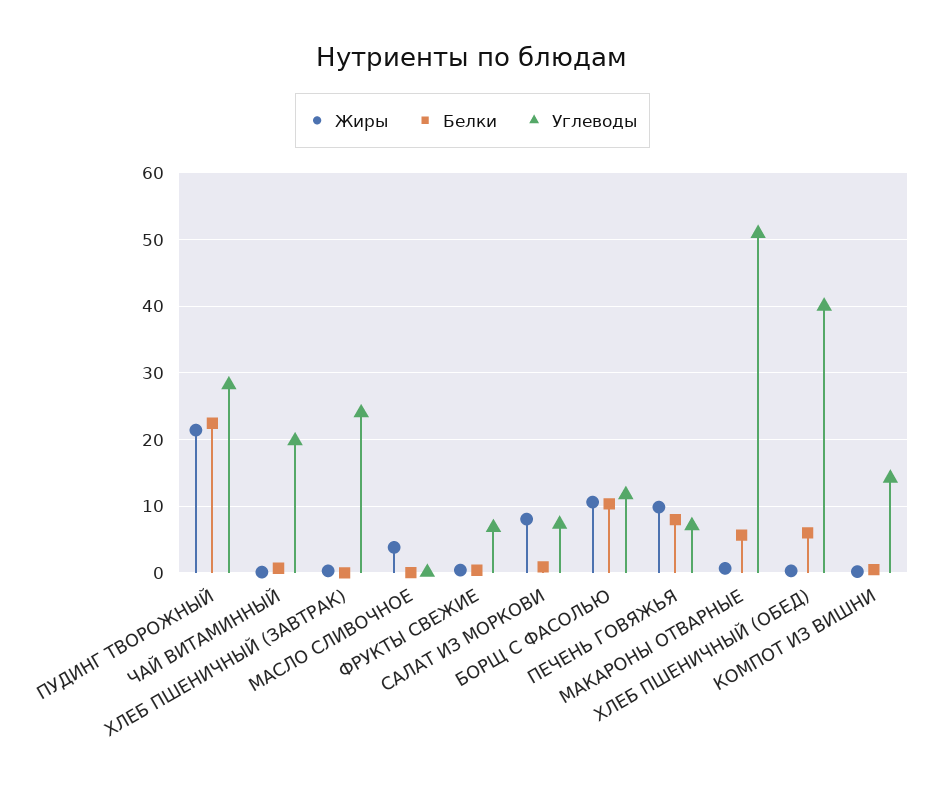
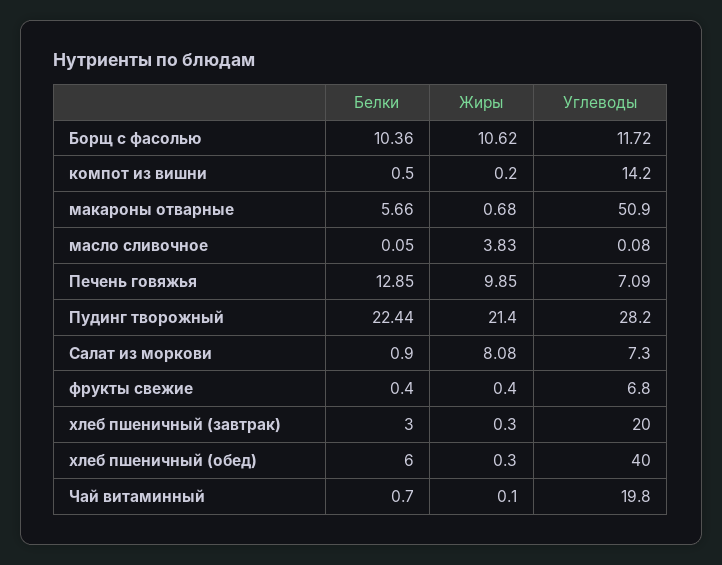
  {
    "Жиры": {
      "ПУДИНГ ТВОРОЖНЫЙ": 21.4,
      "ЧАЙ ВИТАМИННЫЙ": 0.1,
      "ХЛЕБ ПШЕНИЧНЫЙ (ЗАВТРАК)": 0.3,
      "МАСЛО СЛИВОЧНОЕ": 3.83,
      "ФРУКТЫ СВЕЖИЕ": 0.4,
      "САЛАТ ИЗ МОРКОВИ": 8.08,
      "БОРЩ С ФАСОЛЬЮ": 10.62,
      "ПЕЧЕНЬ ГОВЯЖЬЯ": 9.85,
      "МАКАРОНЫ ОТВАРНЫЕ": 0.68,
      "ХЛЕБ ПШЕНИЧНЫЙ (ОБЕД)": 0.3,
      "КОМПОТ ИЗ ВИШНИ": 0.2
    },
    "Белки": {
      "ПУДИНГ ТВОРОЖНЫЙ": 22.44,
      "ЧАЙ ВИТАМИННЫЙ": 0.7,
-     "ХЛЕБ ПШЕНИЧНЫЙ (ЗАВТРАК)": 0,
+     "ХЛЕБ ПШЕНИЧНЫЙ (ЗАВТРАК)": 3,
      "МАСЛО СЛИВОЧНОЕ": 0.05,
      "ФРУКТЫ СВЕЖИЕ": 0.4,
      "САЛАТ ИЗ МОРКОВИ": 0.9,
      "БОРЩ С ФАСОЛЬЮ": 10.36,
-     "ПЕЧЕНЬ ГОВЯЖЬЯ": 8,
+     "ПЕЧЕНЬ ГОВЯЖЬЯ": 12.85,
      "МАКАРОНЫ ОТВАРНЫЕ": 5.66,
      "ХЛЕБ ПШЕНИЧНЫЙ (ОБЕД)": 6,
      "КОМПОТ ИЗ ВИШНИ": 0.5
    },
    "Углеводы": {
      "ПУДИНГ ТВОРОЖНЫЙ": 28.2,
      "ЧАЙ ВИТАМИННЫЙ": 19.8,
-     "ХЛЕБ ПШЕНИЧНЫЙ (ЗАВТРАК)": 24,
+     "ХЛЕБ ПШЕНИЧНЫЙ (ЗАВТРАК)": 20,
      "МАСЛО СЛИВОЧНОЕ": 0.08,
      "ФРУКТЫ СВЕЖИЕ": 6.8,
      "САЛАТ ИЗ МОРКОВИ": 7.3,
      "БОРЩ С ФАСОЛЬЮ": 11.72,
      "ПЕЧЕНЬ ГОВЯЖЬЯ": 7.09,
      "МАКАРОНЫ ОТВАРНЫЕ": 50.9,
      "ХЛЕБ ПШЕНИЧНЫЙ (ОБЕД)": 40,
      "КОМПОТ ИЗ ВИШНИ": 14.2
    }
  }

